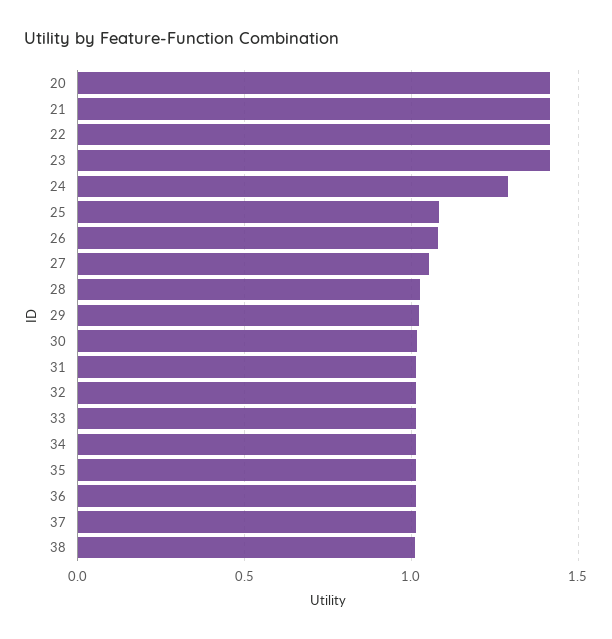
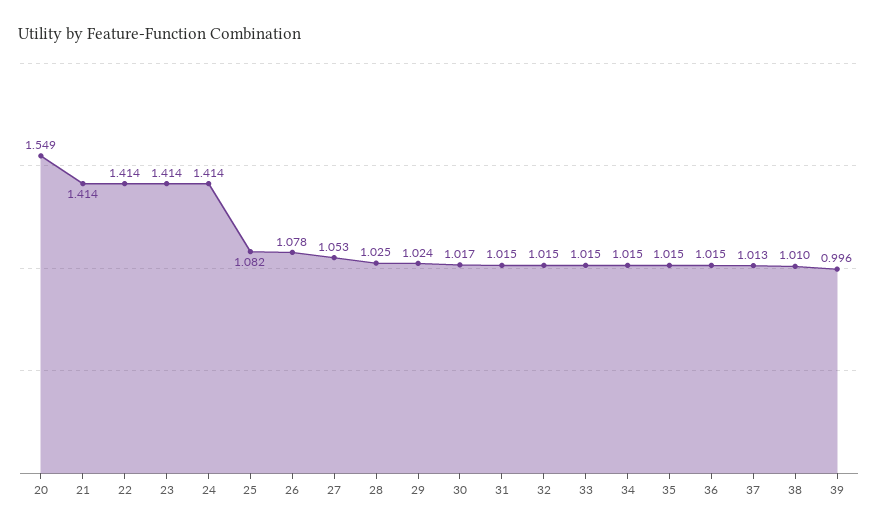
  {
-   "20": 1.4,
+   "20": 1.549,
    "21": 1.414,
    "22": 1.414,
    "23": 1.414,
-   "24": 1.3,
+   "24": 1.414,
    "25": 1.082,
    "26": 1.078,
    "27": 1.053,
    "28": 1.025,
    "29": 1.024,
    "30": 1.017,
    "31": 1.015,
    "32": 1.015,
    "33": 1.015,
    "34": 1.015,
    "35": 1.015,
    "36": 1.015,
    "37": 1.013,
-   "38": 1.01
+   "38": 1.01,
+   "39": 0.996
  }

